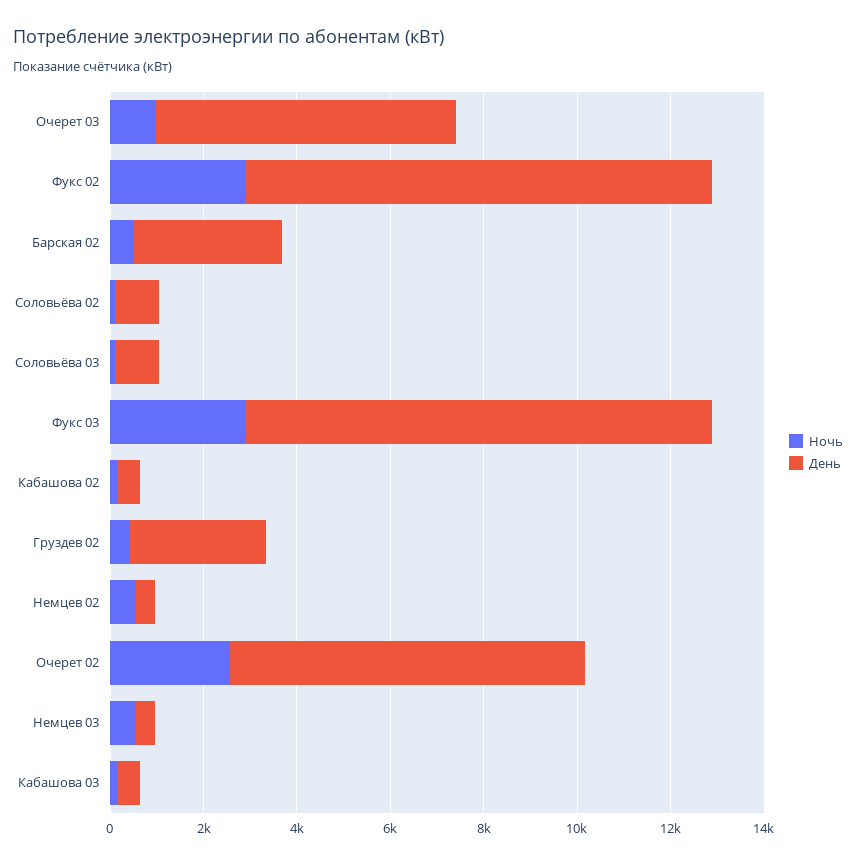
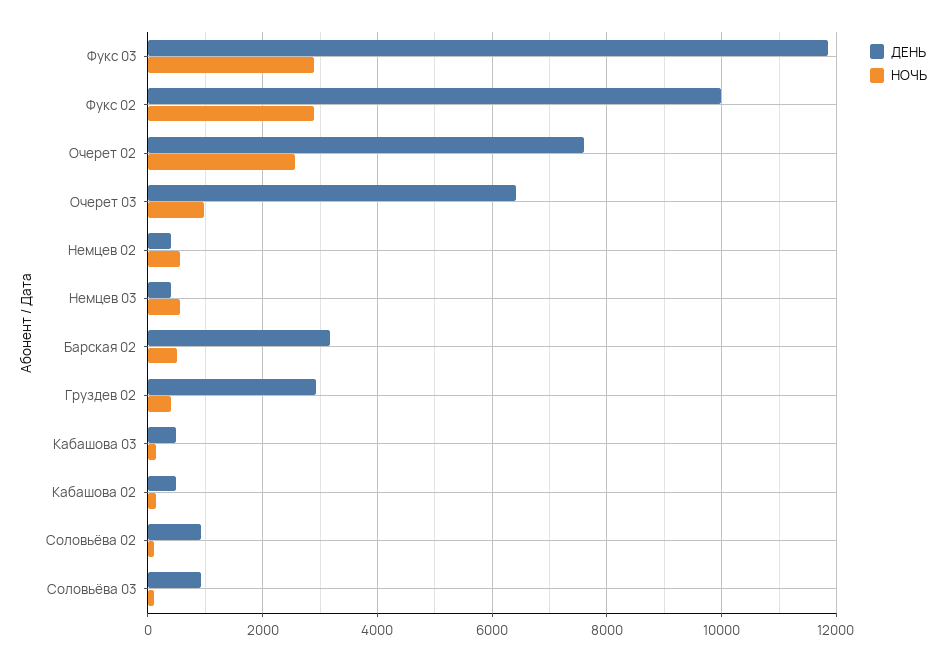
  {
    "Ночь": {
      "Очерет 03": 1000,
      "Фукс 02": 2800,
      "Барская 02": 600,
      "Соловьёва 02": 200,
      "Соловьёва 03": 200,
      "Фукс 03": 2800,
      "Кабашова 02": 200,
      "Груздев 02": 400,
      "Немцев 02": 600,
      "Очерет 02": 2600,
      "Немцев 03": 600,
      "Кабашова 03": 200
    },
    "День": {
      "Очерет 03": 6400,
      "Фукс 02": 10000,
      "Барская 02": 3200,
      "Соловьёва 02": 1000,
      "Соловьёва 03": 1000,
-     "Фукс 03": 10000,
+     "Фукс 03": 11800,
      "Кабашова 02": 400,
      "Груздев 02": 3000,
      "Немцев 02": 400,
      "Очерет 02": 7600,
      "Немцев 03": 400,
      "Кабашова 03": 400
    }
  }

